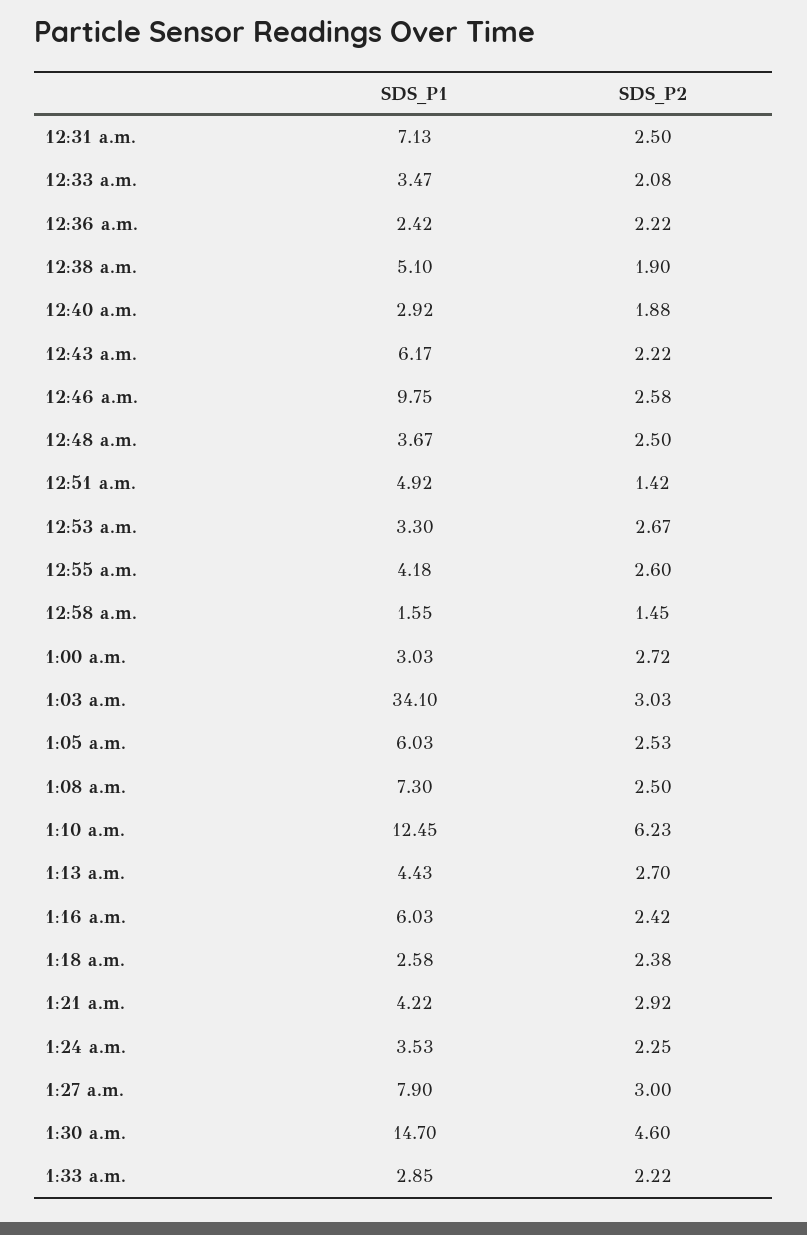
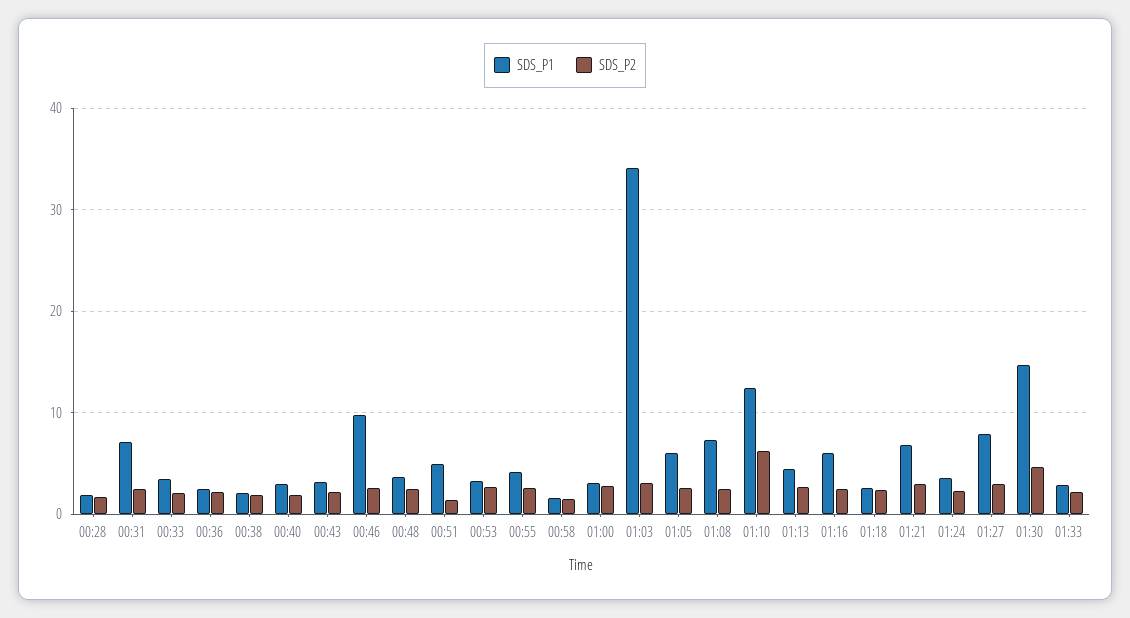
  {
    "SDS_P1": {
      "12:31 a.m.": 7.13,
      "12:33 a.m.": 3.47,
      "12:36 a.m.": 2.42,
-     "12:38 a.m.": 5.1,
+     "12:38 a.m.": 2,
      "12:40 a.m.": 2.92,
-     "12:43 a.m.": 6.17,
+     "12:43 a.m.": 3,
      "12:46 a.m.": 9.75,
      "12:48 a.m.": 3.67,
      "12:51 a.m.": 4.92,
      "12:53 a.m.": 3.3,
      "12:55 a.m.": 4.18,
      "12:58 a.m.": 1.55,
      "1:00 a.m.": 3.03,
      "1:03 a.m.": 34.1,
      "1:05 a.m.": 6.03,
      "1:08 a.m.": 7.3,
      "1:10 a.m.": 12.45,
      "1:13 a.m.": 4.43,
      "1:16 a.m.": 6.03,
      "1:18 a.m.": 2.58,
-     "1:21 a.m.": 4.22,
+     "1:21 a.m.": 7,
      "1:24 a.m.": 3.53,
      "1:27 a.m.": 7.9,
      "1:30 a.m.": 14.7,
-     "1:33 a.m.": 2.85
+     "1:33 a.m.": 2.85,
+     "00:28": 2
    },
    "SDS_P2": {
      "12:31 a.m.": 2.5,
      "12:33 a.m.": 2.08,
      "12:36 a.m.": 2.22,
      "12:38 a.m.": 1.9,
      "12:40 a.m.": 1.88,
      "12:43 a.m.": 2.22,
      "12:46 a.m.": 2.58,
      "12:48 a.m.": 2.5,
      "12:51 a.m.": 1.42,
      "12:53 a.m.": 2.67,
      "12:55 a.m.": 2.6,
      "12:58 a.m.": 1.45,
      "1:00 a.m.": 2.72,
      "1:03 a.m.": 3.03,
      "1:05 a.m.": 2.53,
      "1:08 a.m.": 2.5,
      "1:10 a.m.": 6.23,
      "1:13 a.m.": 2.7,
      "1:16 a.m.": 2.42,
      "1:18 a.m.": 2.38,
      "1:21 a.m.": 2.92,
      "1:24 a.m.": 2.25,
      "1:27 a.m.": 3,
      "1:30 a.m.": 4.6,
-     "1:33 a.m.": 2.22
+     "1:33 a.m.": 2.22,
+     "00:28": 2
    }
  }

